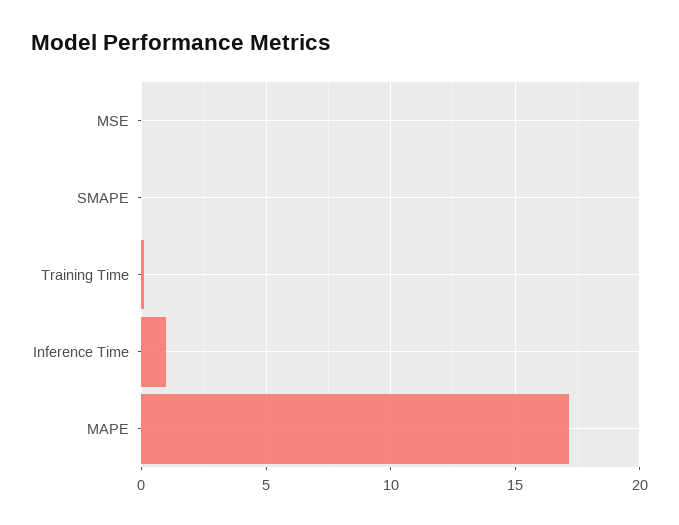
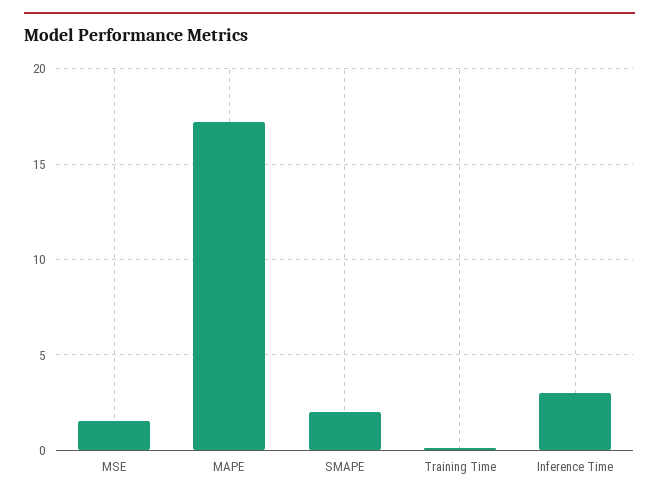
  {
-   "MSE": 0,
+   "MSE": 1.5,
-   "SMAPE": 0,
+   "SMAPE": 2,
    "Training Time": 0,
-   "Inference Time": 1,
+   "Inference Time": 3,
    "MAPE": 17
  }

